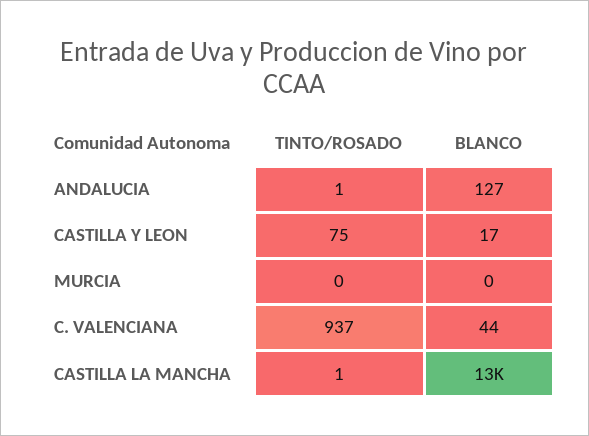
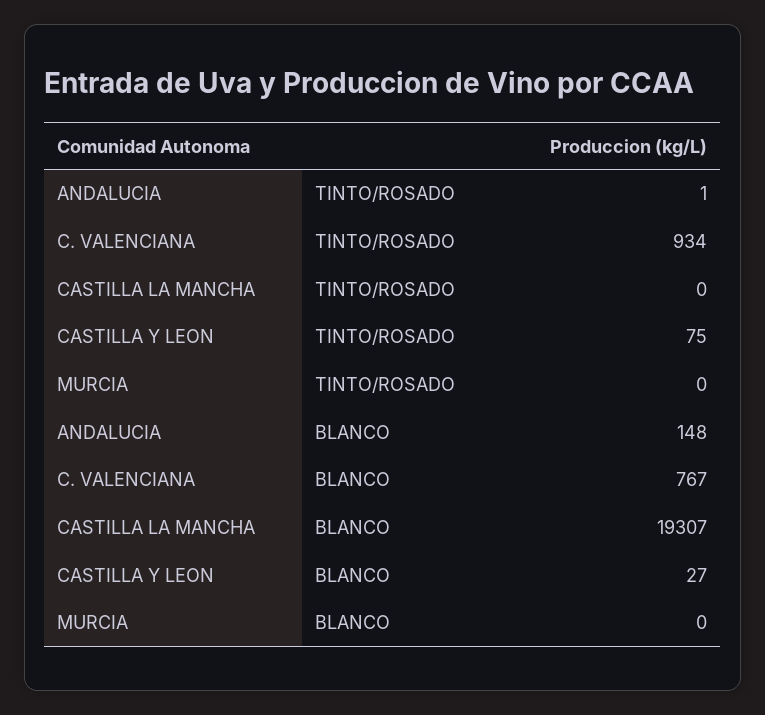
  {
    "TINTO/ROSADO": {
      "ANDALUCIA": 1,
      "CASTILLA Y LEON": 75,
      "MURCIA": 0,
-     "C. VALENCIANA": 937,
+     "C. VALENCIANA": 934,
-     "CASTILLA LA MANCHA": 1
+     "CASTILLA LA MANCHA": 0
    },
    "BLANCO": {
-     "ANDALUCIA": 127,
+     "ANDALUCIA": 148,
-     "CASTILLA Y LEON": 17,
+     "CASTILLA Y LEON": 27,
      "MURCIA": 0,
-     "C. VALENCIANA": 44,
+     "C. VALENCIANA": 767,
-     "CASTILLA LA MANCHA": 13000
+     "CASTILLA LA MANCHA": 19307
    }
  }

